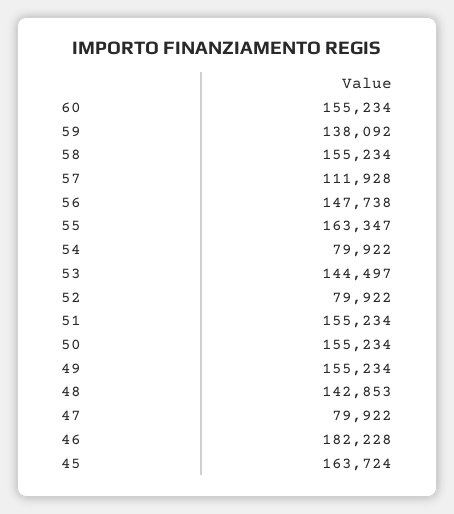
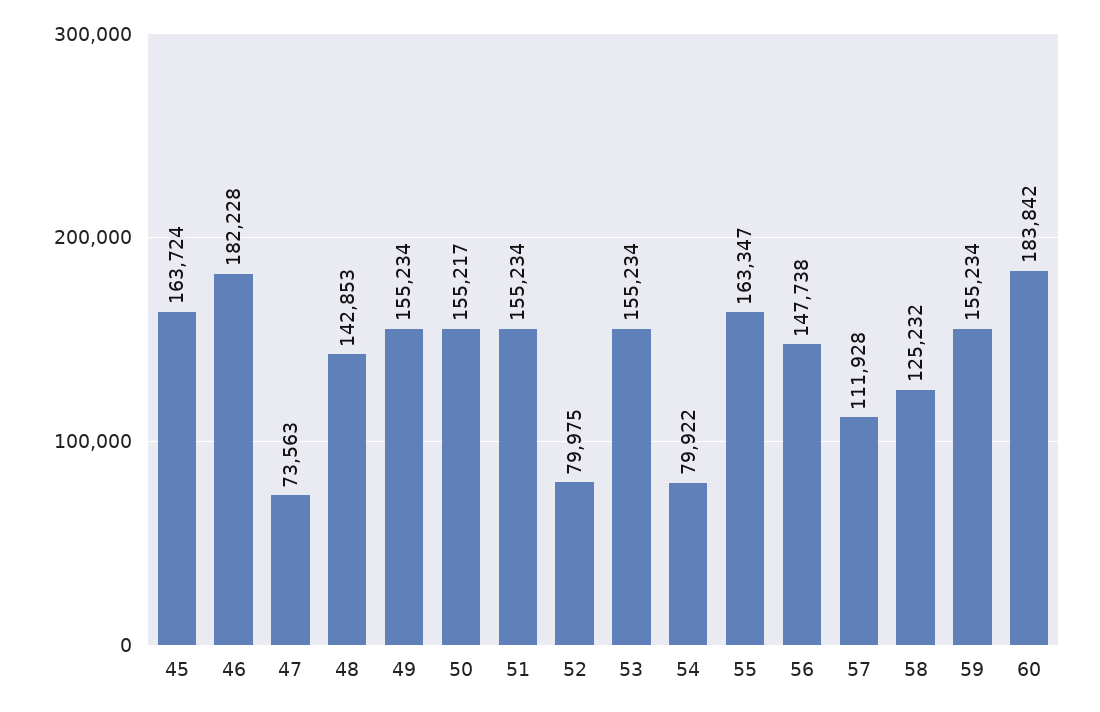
  {
-   "60": 155234,
+   "60": 183842,
-   "59": 138092,
+   "59": 155234,
-   "58": 155234,
+   "58": 125232,
    "57": 111928,
    "56": 147738,
    "55": 163347,
    "54": 79922,
-   "53": 144497,
+   "53": 155234,
-   "52": 79922,
+   "52": 79975,
    "51": 155234,
-   "50": 155234,
+   "50": 155217,
    "49": 155234,
    "48": 142853,
-   "47": 79922,
+   "47": 73563,
    "46": 182228,
    "45": 163724
  }

